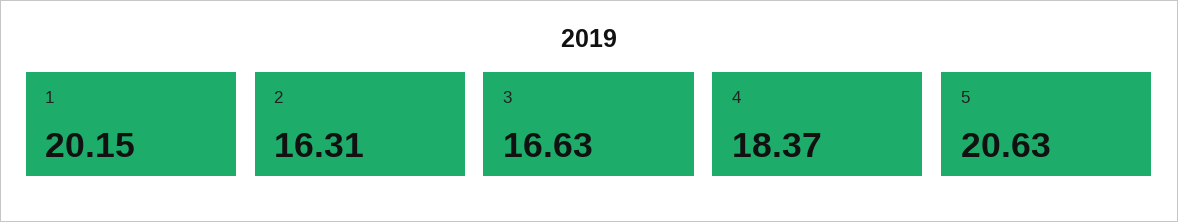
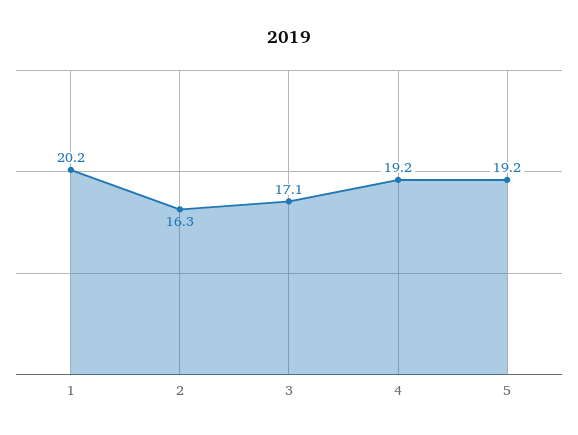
  {
    "1": 20.15,
    "2": 16.31,
-   "3": 16.63,
+   "3": 17.1,
-   "4": 18.37,
+   "4": 19.2,
-   "5": 20.63
+   "5": 19.2
  }

